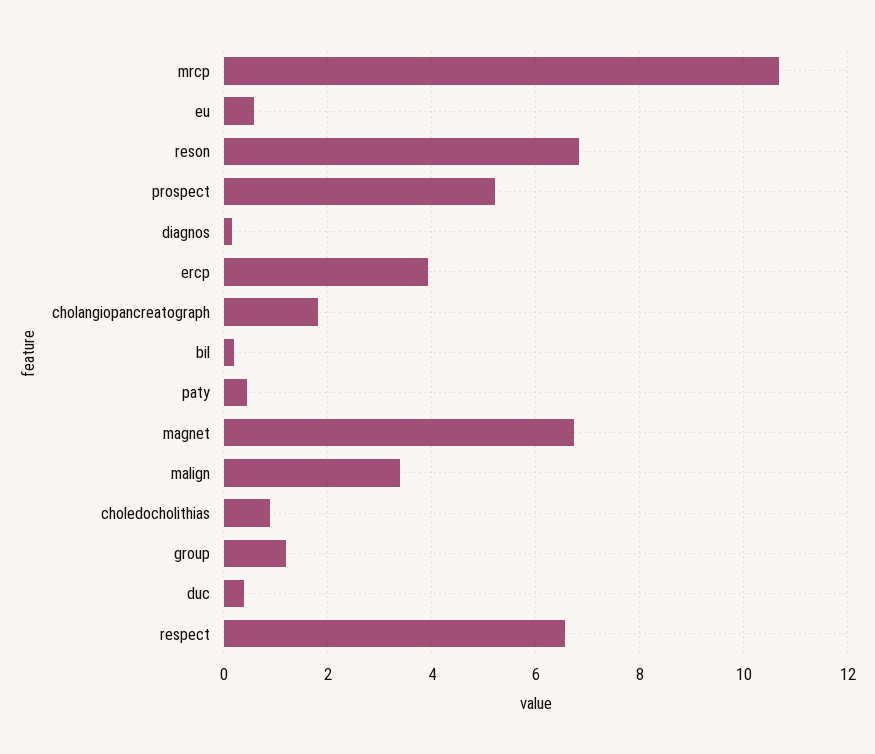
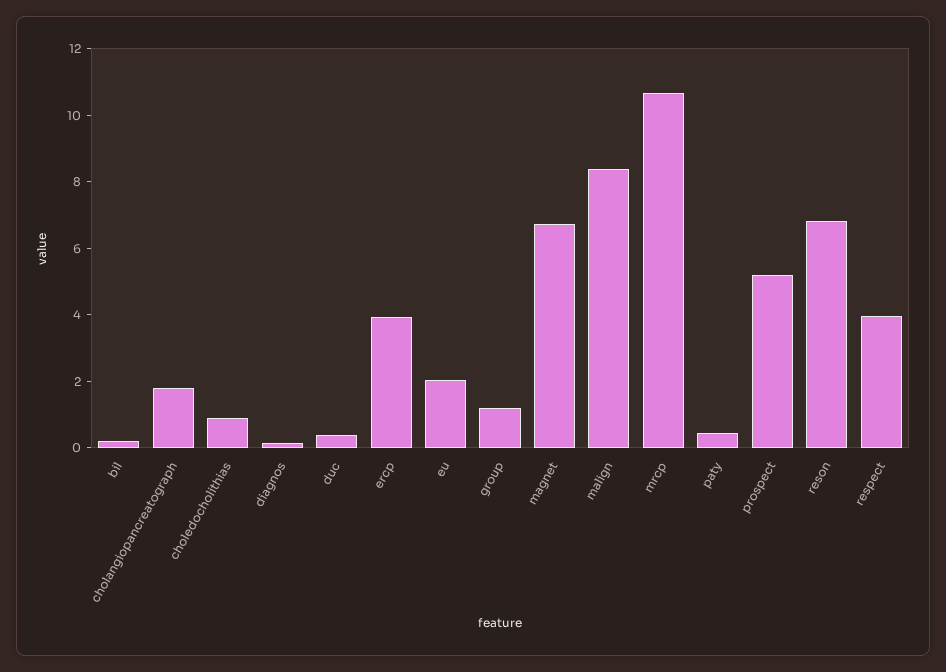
  {
    "mrcp": 10.6,
-   "eu": 0.6,
+   "eu": 2,
    "reson": 6.8,
    "prospect": 5.2,
    "diagnos": 0.2,
    "ercp": 4,
    "cholangiopancreatograph": 1.8,
    "bil": 0.2,
    "paty": 0.4,
    "magnet": 6.8,
-   "malign": 3.4,
+   "malign": 8.5,
    "choledocholithias": 0.8,
    "group": 1.2,
    "duc": 0.4,
-   "respect": 6.6
+   "respect": 4
  }

